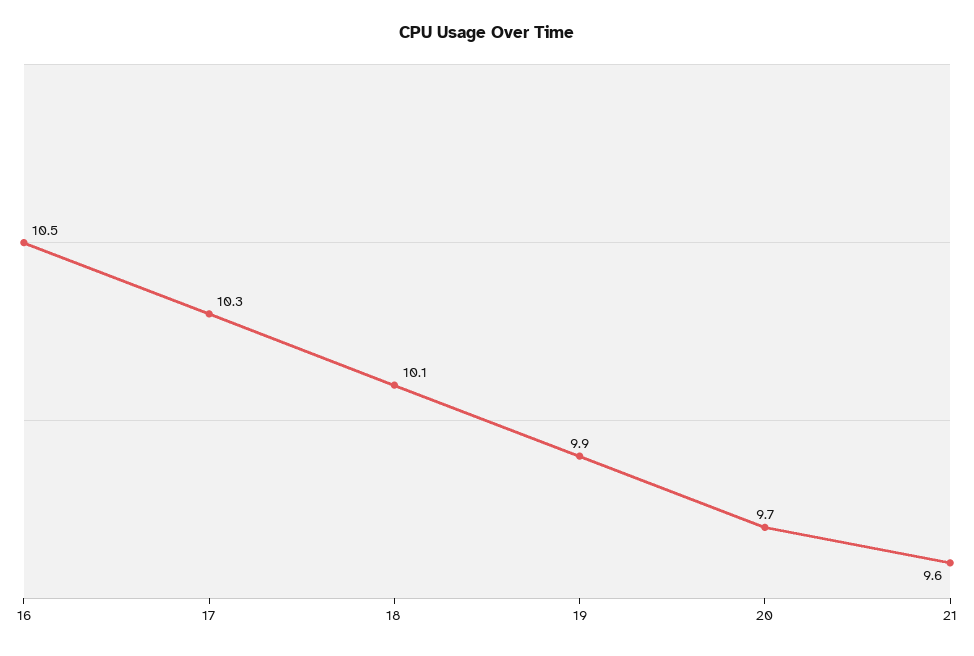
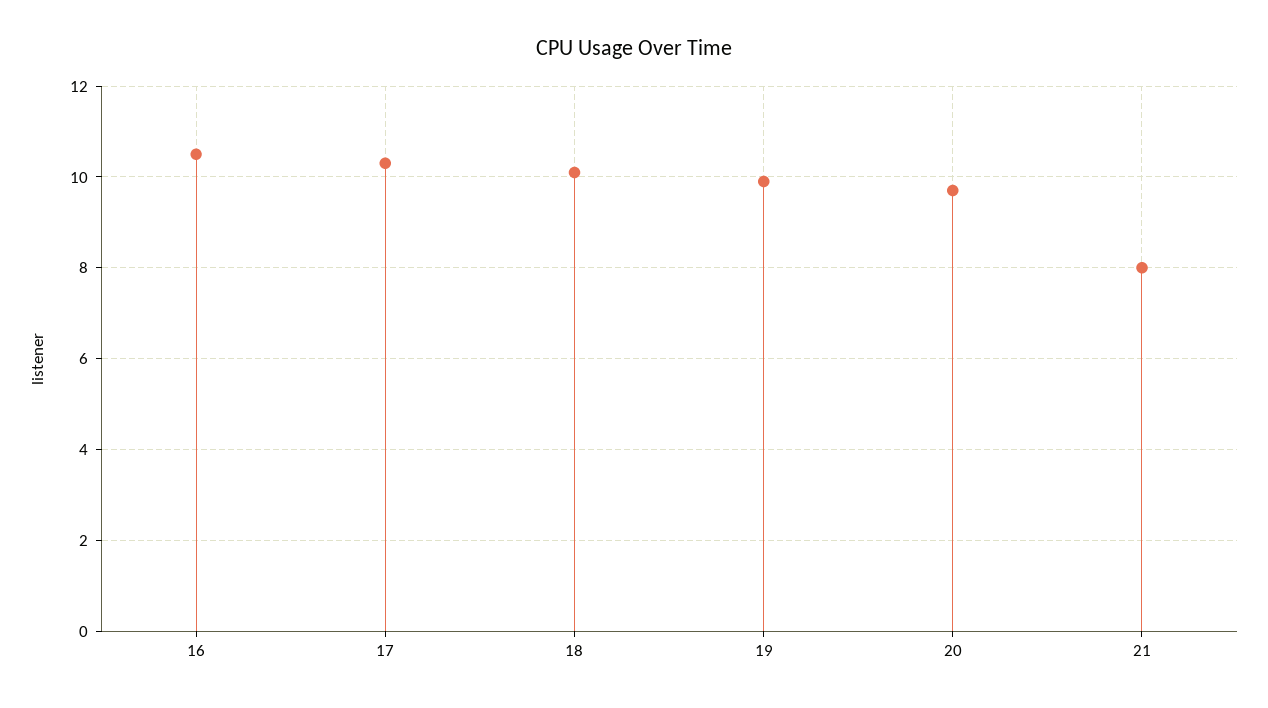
  {
    "16": 10.5,
    "17": 10.3,
    "18": 10.1,
    "19": 9.9,
    "20": 9.7,
-   "21": 9.6
+   "21": 8
  }

